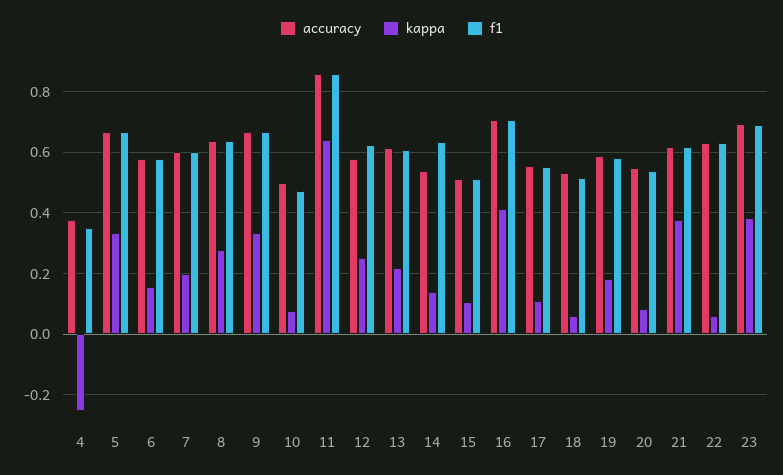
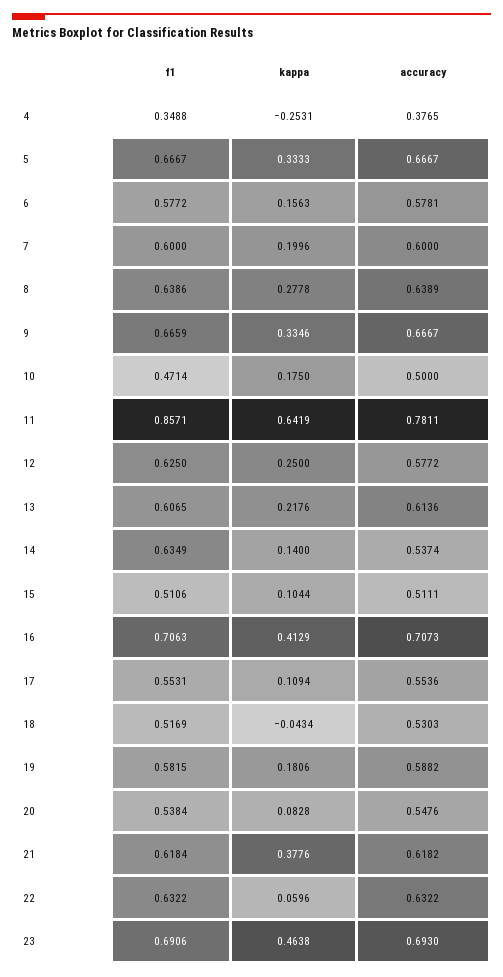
  {
    "accuracy": {
      "4": 0.3765,
      "5": 0.6667,
      "6": 0.5781,
      "7": 0.6,
      "8": 0.6389,
      "9": 0.6667,
      "10": 0.5,
-     "11": 0.86,
+     "11": 0.7811,
      "12": 0.5772,
      "13": 0.6136,
      "14": 0.5374,
      "15": 0.5111,
      "16": 0.7073,
      "17": 0.5536,
      "18": 0.5303,
      "19": 0.5882,
      "20": 0.5476,
      "21": 0.6182,
      "22": 0.6322,
      "23": 0.693
    },
    "kappa": {
      "4": -0.2531,
      "5": 0.3333,
      "6": 0.1563,
      "7": 0.1996,
      "8": 0.2778,
      "9": 0.3346,
-     "10": 0.08,
+     "10": 0.175,
      "11": 0.6419,
      "12": 0.25,
      "13": 0.2176,
      "14": 0.14,
      "15": 0.1044,
      "16": 0.4129,
      "17": 0.1094,
-     "18": 0.06,
+     "18": -0.0434,
      "19": 0.1806,
      "20": 0.0828,
      "21": 0.3776,
      "22": 0.0596,
-     "23": 0.38
+     "23": 0.4638
    },
    "f1": {
      "4": 0.3488,
      "5": 0.6667,
      "6": 0.5772,
      "7": 0.6,
      "8": 0.6386,
      "9": 0.6659,
      "10": 0.4714,
      "11": 0.8571,
      "12": 0.625,
      "13": 0.6065,
      "14": 0.6349,
      "15": 0.5106,
      "16": 0.7063,
      "17": 0.5531,
      "18": 0.5169,
      "19": 0.5815,
      "20": 0.5384,
      "21": 0.6184,
      "22": 0.6322,
      "23": 0.6906
    }
  }

